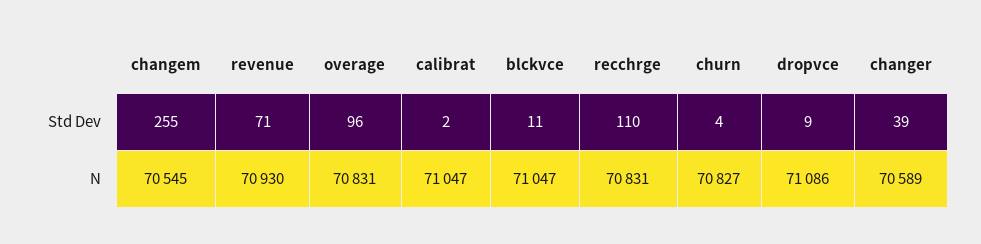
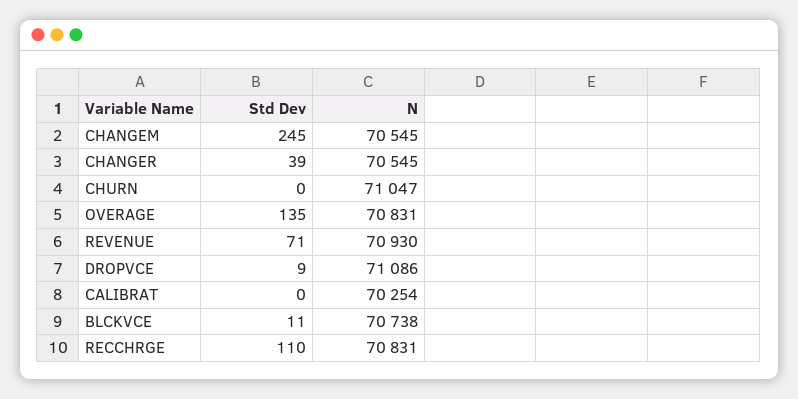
  {
    "changem": {
-     "Std Dev": 255,
+     "Std Dev": 245,
      "N": 70545
    },
    "revenue": {
      "Std Dev": 71,
      "N": 70930
    },
    "overage": {
-     "Std Dev": 96,
+     "Std Dev": 135,
      "N": 70831
    },
    "calibrat": {
-     "Std Dev": 2,
+     "Std Dev": 0,
-     "N": 71047
+     "N": 70254
    },
    "blckvce": {
      "Std Dev": 11,
-     "N": 71047
+     "N": 70738
    },
    "recchrge": {
      "Std Dev": 110,
      "N": 70831
    },
    "churn": {
-     "Std Dev": 4,
+     "Std Dev": 0,
-     "N": 70827
+     "N": 71047
    },
    "dropvce": {
      "Std Dev": 9,
      "N": 71086
    },
    "changer": {
      "Std Dev": 39,
-     "N": 70589
+     "N": 70545
    }
  }

